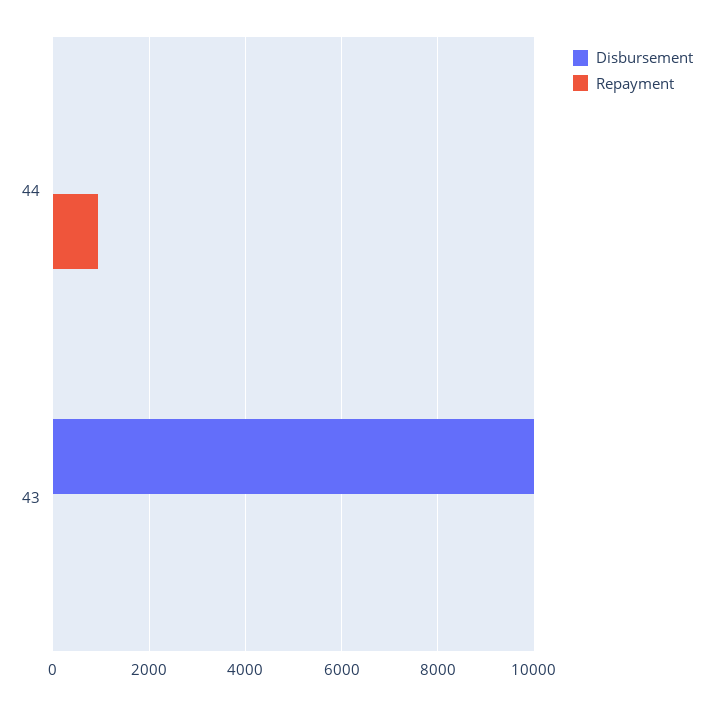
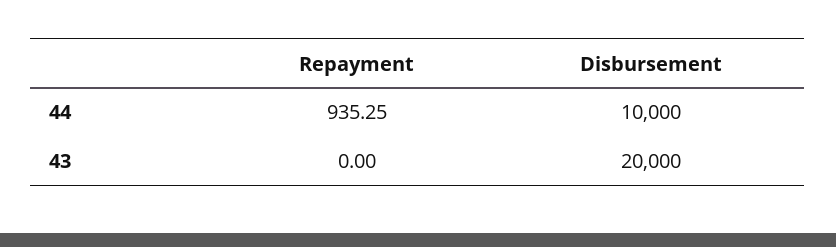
  {
    "Disbursement": {
-     "44": 0,
+     "44": 10000,
-     "43": 10000
+     "43": 20000
    },
    "Repayment": {
      "44": 935.25,
      "43": 0
    }
  }

